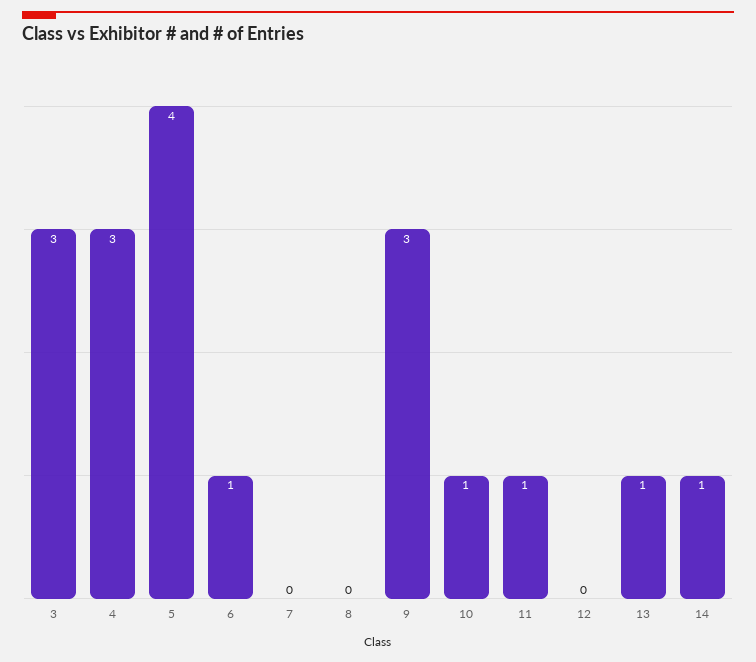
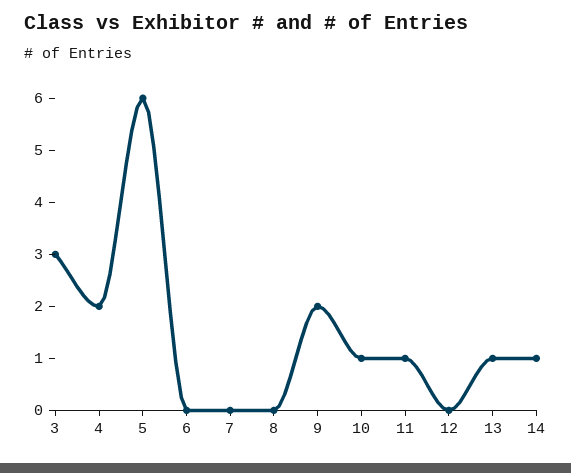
  {
    "3": 3,
-   "4": 3,
+   "4": 2,
-   "5": 4,
+   "5": 6,
-   "6": 1,
+   "6": 0,
    "7": 0,
    "8": 0,
-   "9": 3,
+   "9": 2,
    "10": 1,
    "11": 1,
    "12": 0,
    "13": 1,
    "14": 1
  }

